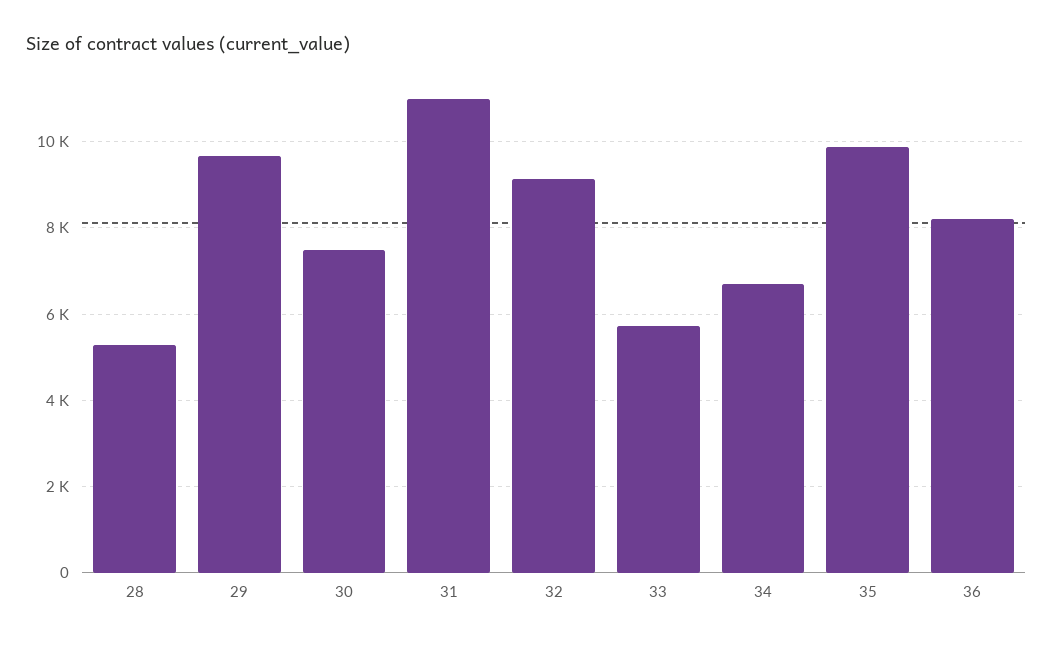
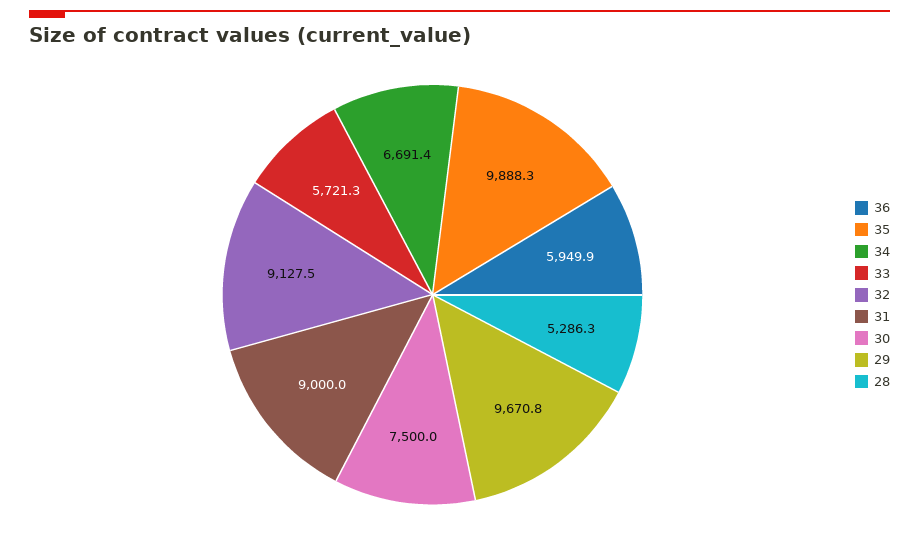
  {
    "28": 5286.3,
    "29": 9670.8,
    "30": 7500,
-   "31": 11000,
+   "31": 9000,
    "32": 9127.5,
    "33": 5721.3,
    "34": 6691.4,
    "35": 9888.3,
-   "36": 8200
+   "36": 5949.9
  }

